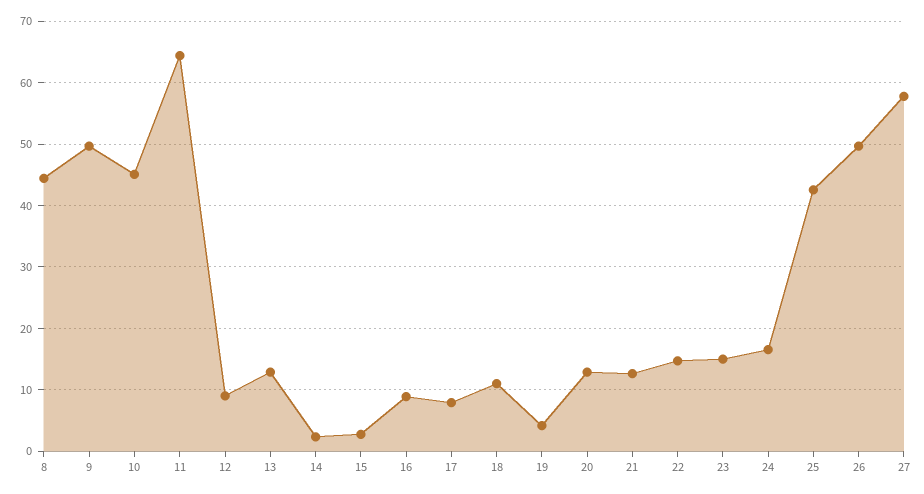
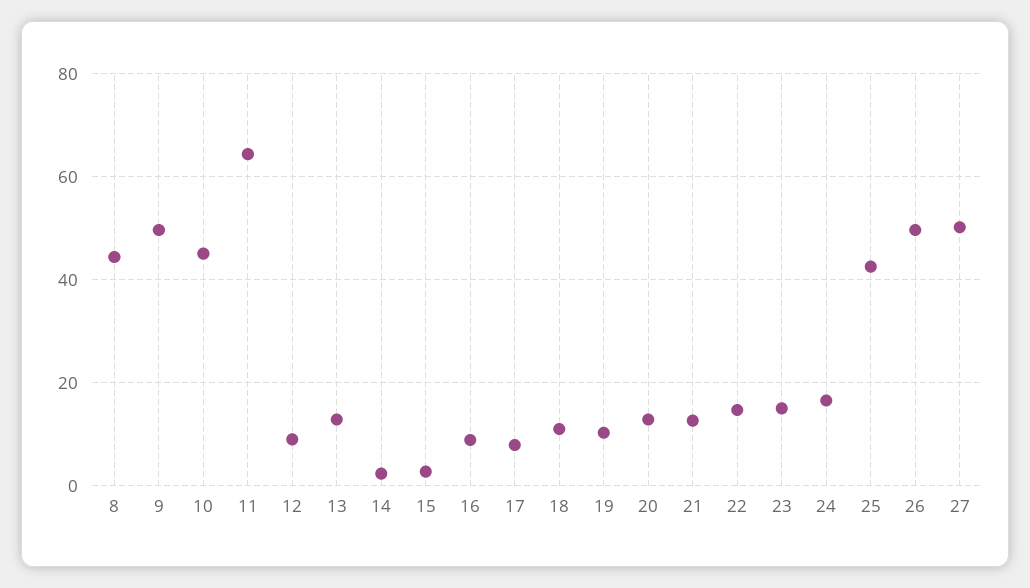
  {
    "8": 44,
    "9": 50,
    "10": 45,
    "11": 64,
    "12": 9,
    "13": 13,
    "14": 2,
    "15": 3,
    "16": 9,
    "17": 8,
    "18": 11,
-   "19": 4,
+   "19": 10,
    "20": 13,
    "21": 13,
    "22": 15,
    "23": 15,
    "24": 17,
    "25": 43,
    "26": 50,
-   "27": 58
+   "27": 50
  }

